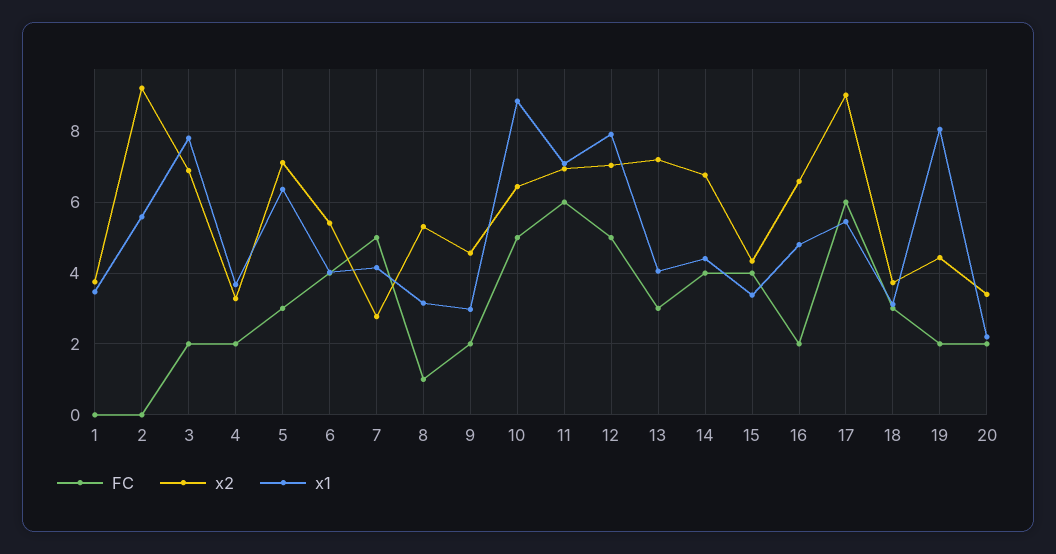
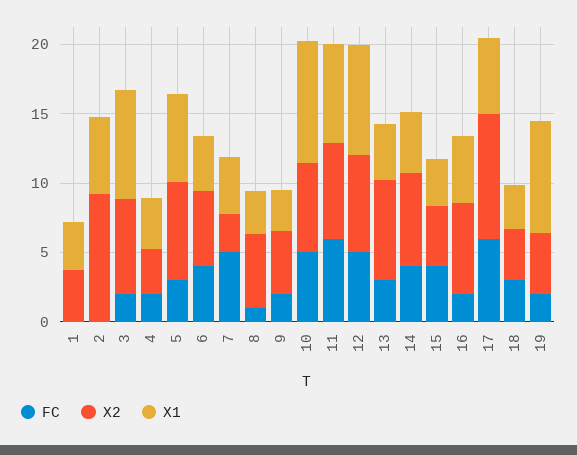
  {
    "FC": {
      "1": 0,
      "2": 0,
      "3": 2,
      "4": 2,
      "5": 3,
      "6": 4,
      "7": 5,
      "8": 1,
      "9": 2,
      "10": 5,
      "11": 6,
      "12": 5,
      "13": 3,
      "14": 4,
      "15": 4,
      "16": 2,
      "17": 6,
      "18": 3,
-     "19": 2,
+     "19": 2
-     "20": 2
    },
    "x2": {
      "1": 3.8,
      "2": 9.2,
      "3": 6.8,
      "4": 3.2,
      "5": 7.2,
      "6": 5.4,
      "7": 2.8,
      "8": 5.4,
      "9": 4.6,
      "10": 6.4,
      "11": 7,
      "12": 7,
      "13": 7.2,
      "14": 6.8,
      "15": 4.4,
      "16": 6.6,
      "17": 9,
      "18": 3.8,
-     "19": 4.4,
+     "19": 4.4
-     "20": 3.4
    },
    "x1": {
      "1": 3.4,
      "2": 5.6,
      "3": 7.8,
      "4": 3.6,
      "5": 6.4,
      "6": 4,
      "7": 4.2,
      "8": 3.2,
      "9": 3,
      "10": 8.8,
      "11": 7,
      "12": 8,
      "13": 4,
      "14": 4.4,
      "15": 3.4,
      "16": 4.8,
      "17": 5.4,
      "18": 3.2,
-     "19": 8,
+     "19": 8
-     "20": 2.2
    }
  }

